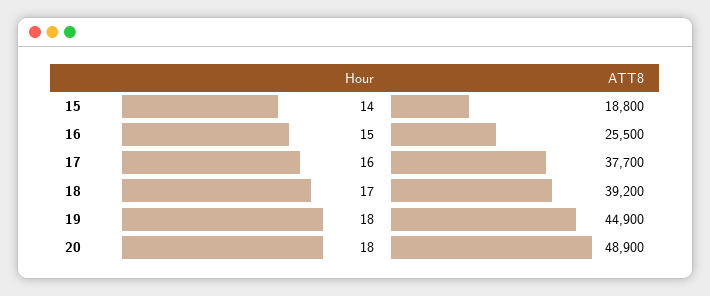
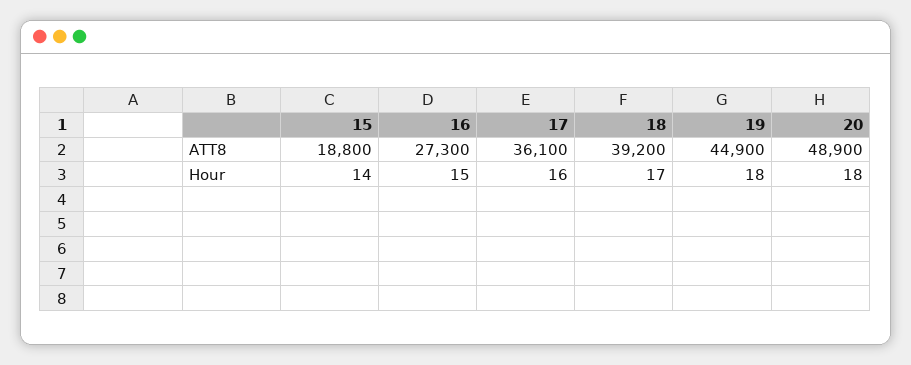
  {
    "Hour": {
      "15": 14,
      "16": 15,
      "17": 16,
      "18": 17,
      "19": 18,
      "20": 18
    },
    "ATT8": {
      "15": 18800,
-     "16": 25500,
+     "16": 27300,
-     "17": 37700,
+     "17": 36100,
      "18": 39200,
      "19": 44900,
      "20": 48900
    }
  }

